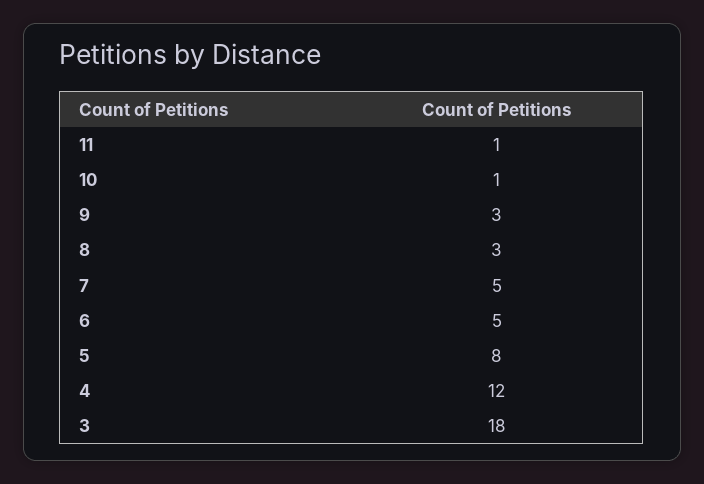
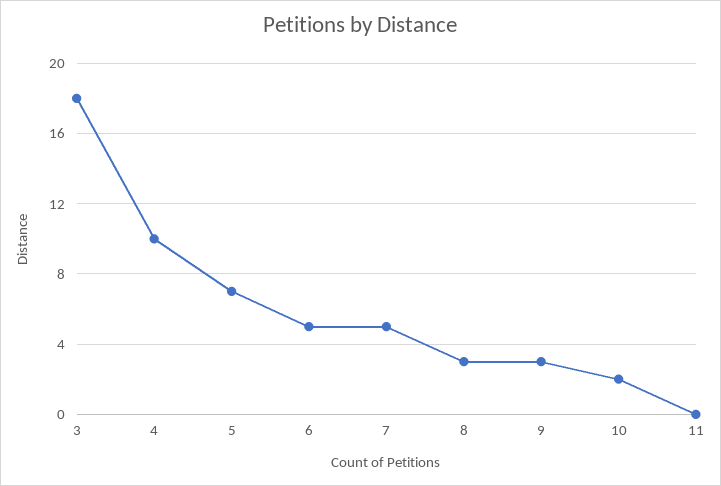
  {
-   "11": 1,
+   "11": 0,
-   "10": 1,
+   "10": 2,
    "9": 3,
    "8": 3,
    "7": 5,
    "6": 5,
-   "5": 8,
+   "5": 7,
-   "4": 12,
+   "4": 10,
    "3": 18
  }

